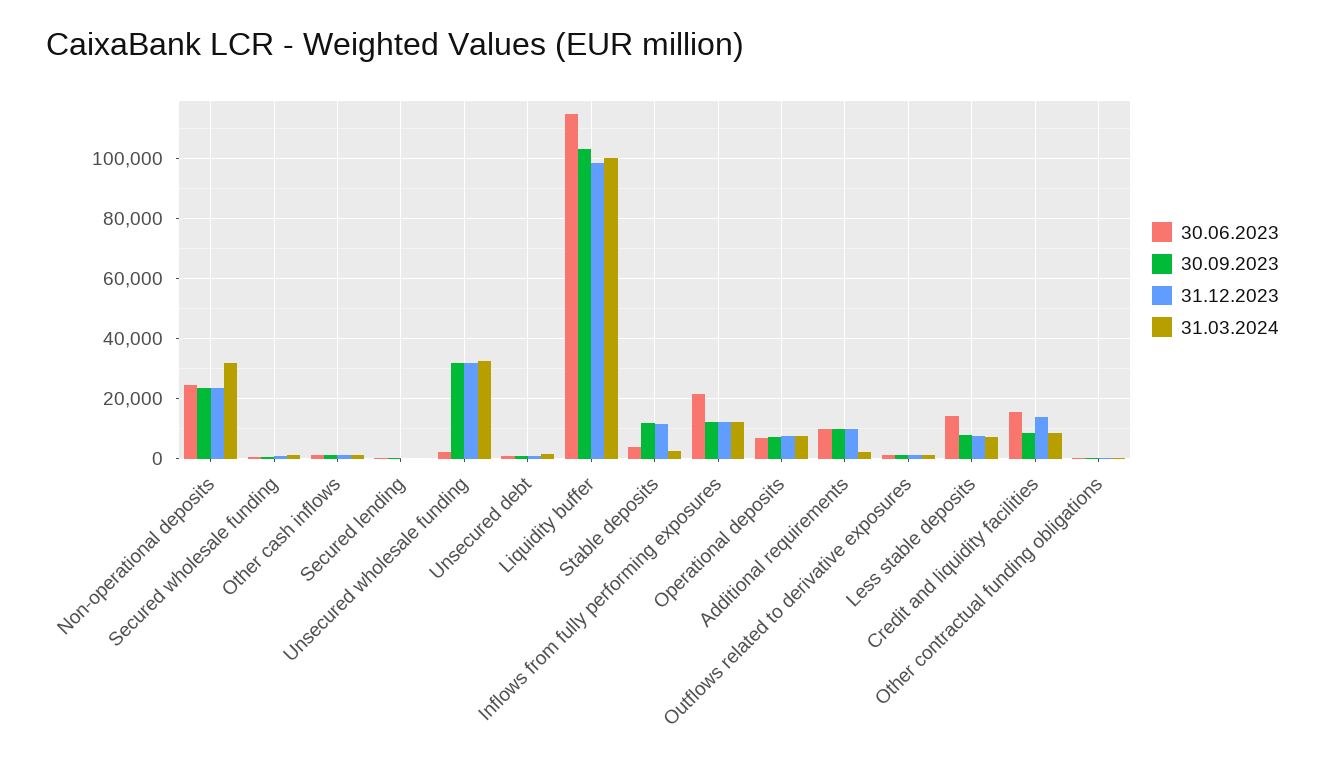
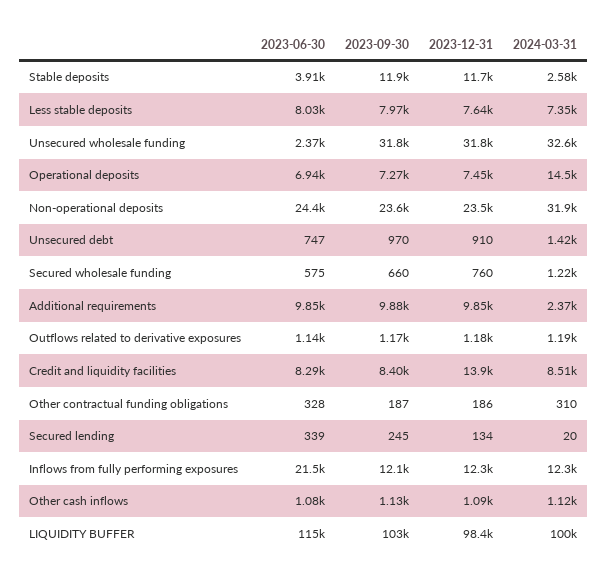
  {
    "30.06.2023": {
      "Non-operational deposits": 24400,
      "Secured wholesale funding": 575,
      "Other cash inflows": 1080,
      "Secured lending": 339,
      "Unsecured wholesale funding": 2370,
      "Unsecured debt": 747,
      "Liquidity buffer": 115000,
      "Stable deposits": 3910,
      "Inflows from fully performing exposures": 21500,
      "Operational deposits": 6940,
      "Additional requirements": 9850,
      "Outflows related to derivative exposures": 1140,
-     "Less stable deposits": 14000,
+     "Less stable deposits": 8030,
-     "Credit and liquidity facilities": 16000,
+     "Credit and liquidity facilities": 8290,
      "Other contractual funding obligations": 328
    },
    "30.09.2023": {
      "Non-operational deposits": 23600,
      "Secured wholesale funding": 660,
      "Other cash inflows": 1130,
      "Secured lending": 245,
      "Unsecured wholesale funding": 31800,
      "Unsecured debt": 970,
      "Liquidity buffer": 103000,
      "Stable deposits": 11900,
      "Inflows from fully performing exposures": 12100,
      "Operational deposits": 7270,
      "Additional requirements": 9880,
      "Outflows related to derivative exposures": 1170,
      "Less stable deposits": 7970,
      "Credit and liquidity facilities": 8400,
      "Other contractual funding obligations": 187
    },
    "31.12.2023": {
      "Non-operational deposits": 23500,
      "Secured wholesale funding": 760,
      "Other cash inflows": 1090,
      "Secured lending": 134,
      "Unsecured wholesale funding": 31800,
      "Unsecured debt": 910,
      "Liquidity buffer": 98400,
      "Stable deposits": 11700,
      "Inflows from fully performing exposures": 12300,
      "Operational deposits": 7450,
      "Additional requirements": 9850,
      "Outflows related to derivative exposures": 1180,
      "Less stable deposits": 7640,
      "Credit and liquidity facilities": 13900,
      "Other contractual funding obligations": 186
    },
    "31.03.2024": {
      "Non-operational deposits": 31900,
      "Secured wholesale funding": 1220,
      "Other cash inflows": 1120,
      "Secured lending": 20,
      "Unsecured wholesale funding": 32600,
      "Unsecured debt": 1420,
      "Liquidity buffer": 100000,
      "Stable deposits": 2580,
      "Inflows from fully performing exposures": 12300,
-     "Operational deposits": 8000,
+     "Operational deposits": 14500,
      "Additional requirements": 2370,
      "Outflows related to derivative exposures": 1190,
      "Less stable deposits": 7350,
      "Credit and liquidity facilities": 8510,
      "Other contractual funding obligations": 310
    }
  }

